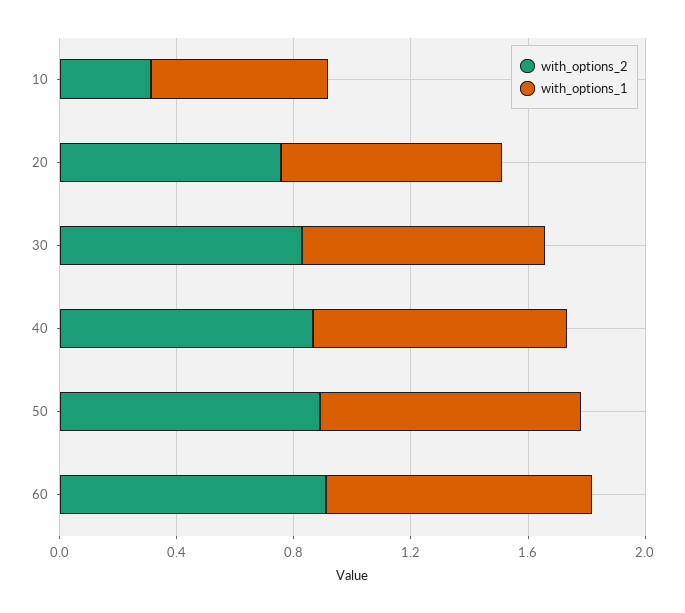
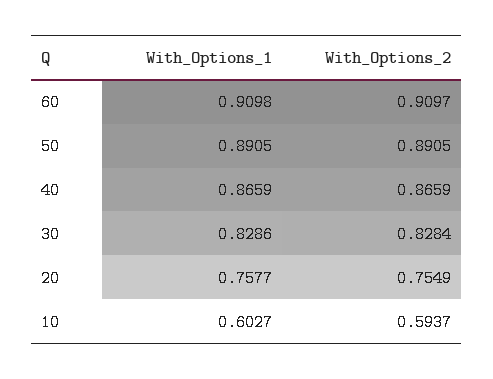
  {
    "with_options_2": {
-     "10": 0.3,
+     "10": 0.5937,
      "20": 0.7549,
      "30": 0.8284,
      "40": 0.8659,
      "50": 0.8905,
      "60": 0.9097
    },
    "with_options_1": {
      "10": 0.6027,
      "20": 0.7577,
      "30": 0.8286,
      "40": 0.8659,
      "50": 0.8905,
      "60": 0.9098
    }
  }

